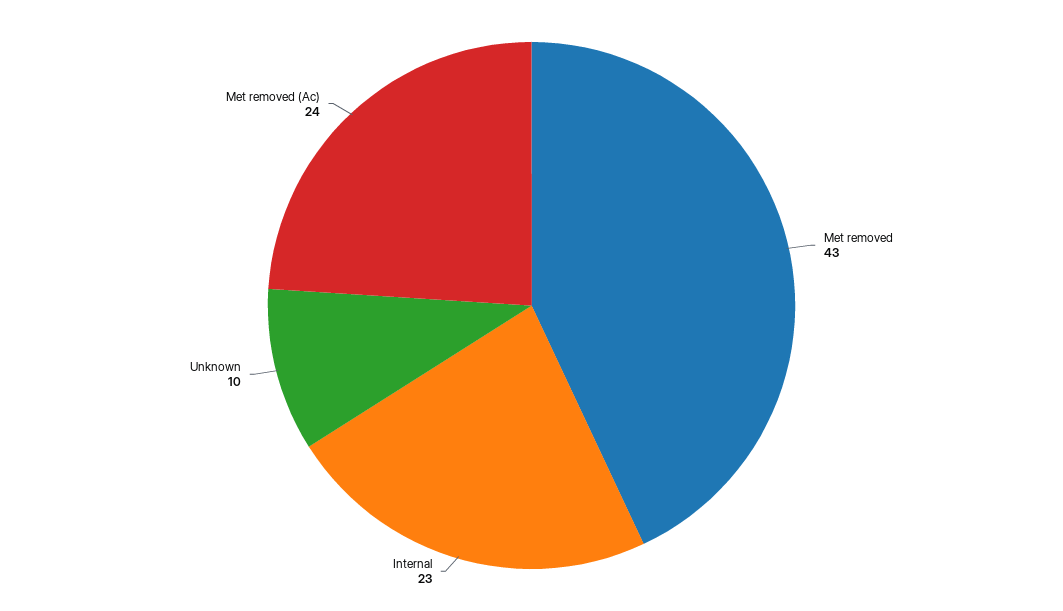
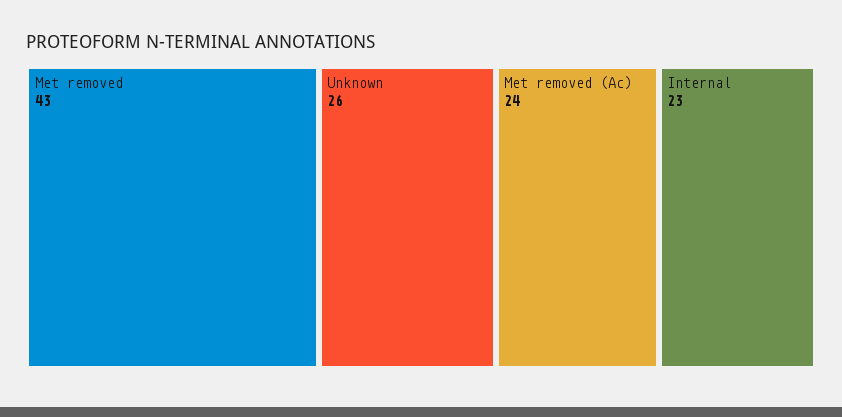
  {
    "Met removed": 43,
    "Internal": 23,
-   "Unknown": 10,
+   "Unknown": 26,
    "Met removed (Ac)": 24
  }

